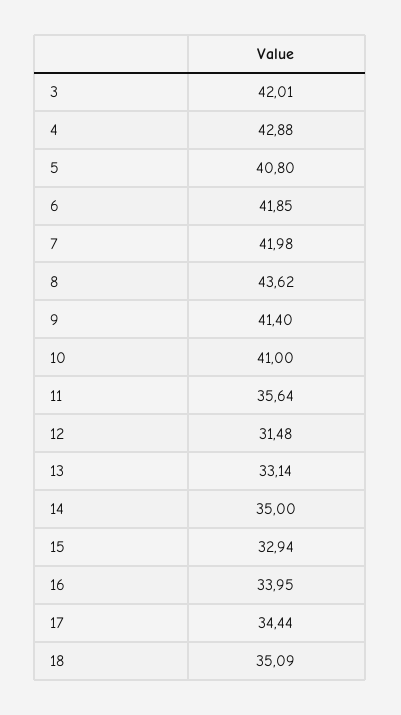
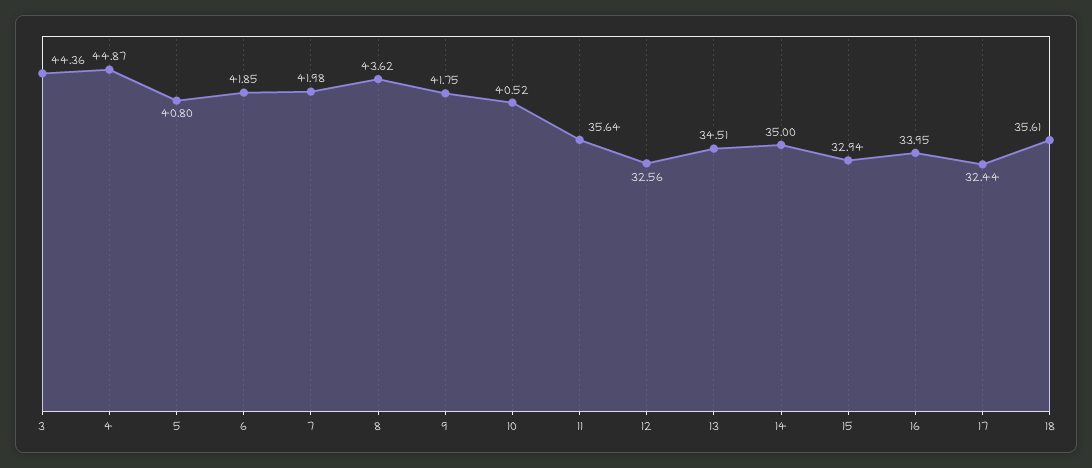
  {
-   "3": 42.01,
+   "3": 44.36,
-   "4": 42.88,
+   "4": 44.87,
    "5": 40.8,
    "6": 41.85,
    "7": 41.98,
    "8": 43.62,
-   "9": 41.4,
+   "9": 41.75,
-   "10": 41,
+   "10": 40.52,
    "11": 35.64,
-   "12": 31.48,
+   "12": 32.56,
-   "13": 33.14,
+   "13": 34.51,
    "14": 35,
    "15": 32.94,
    "16": 33.95,
-   "17": 34.44,
+   "17": 32.44,
-   "18": 35.09
+   "18": 35.61
  }

